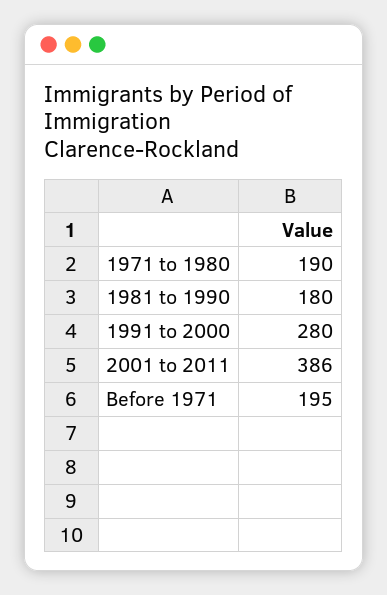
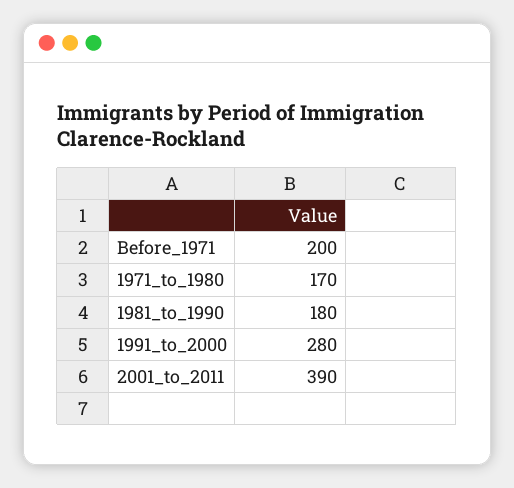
  {
-   "1971 to 1980": 190,
+   "1971 to 1980": 170,
    "1981 to 1990": 180,
    "1991 to 2000": 280,
-   "2001 to 2011": 386,
+   "2001 to 2011": 390,
-   "Before 1971": 195
+   "Before 1971": 200
  }

